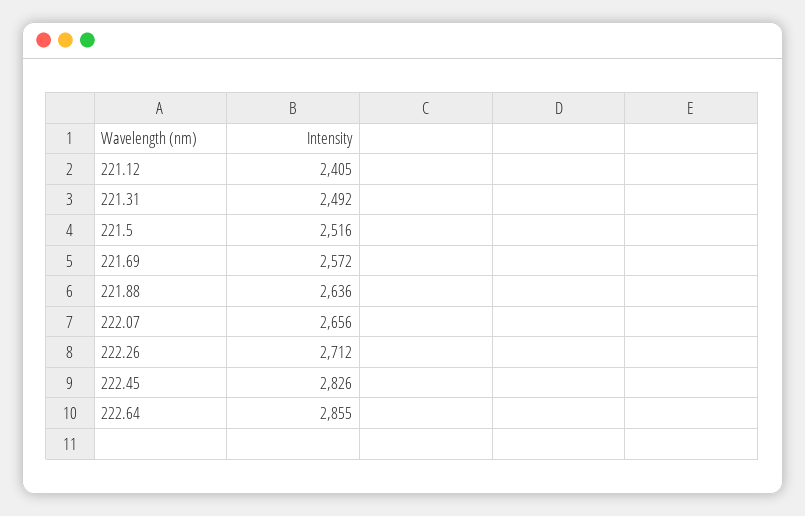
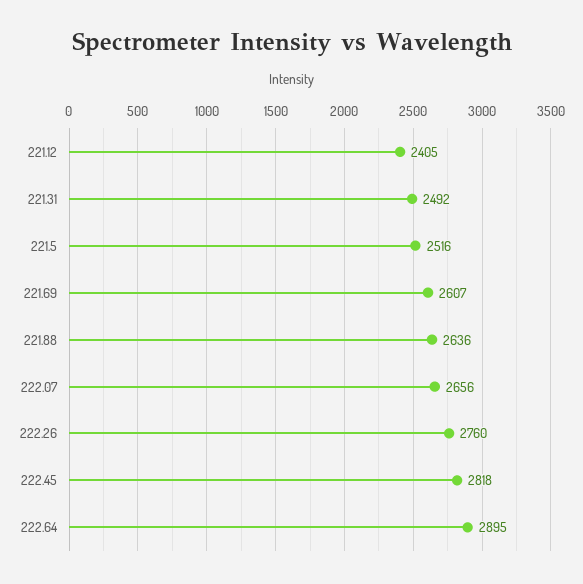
  {
    "221.12": 2405,
    "221.31": 2492,
    "221.5": 2516,
-   "221.69": 2572,
+   "221.69": 2607,
    "221.88": 2636,
    "222.07": 2656,
-   "222.26": 2712,
+   "222.26": 2760,
-   "222.45": 2826,
+   "222.45": 2818,
-   "222.64": 2855
+   "222.64": 2895
  }

